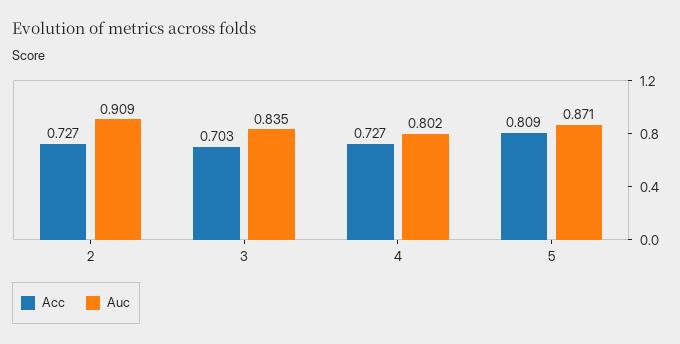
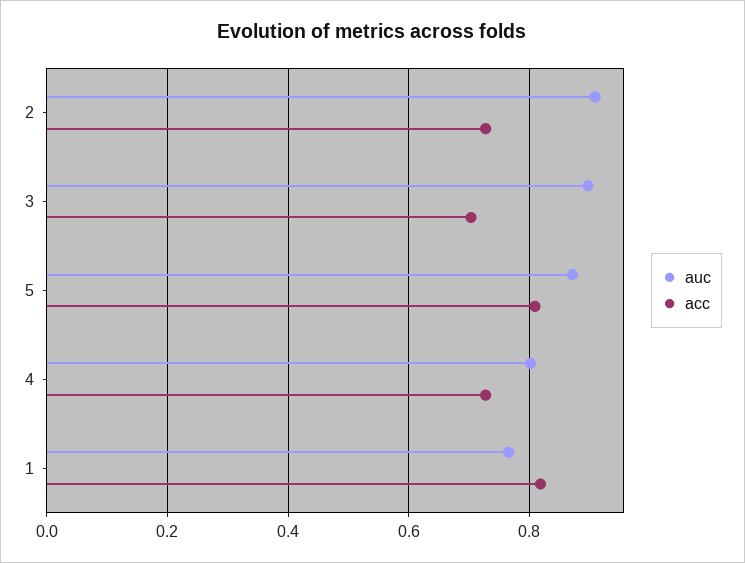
  {
    "Acc": {
      "2": 0.727,
      "3": 0.703,
      "4": 0.727,
-     "5": 0.809
+     "5": 0.809,
+     "1": 0.82
    },
    "Auc": {
      "2": 0.909,
-     "3": 0.835,
+     "3": 0.9,
      "4": 0.802,
-     "5": 0.871
+     "5": 0.871,
+     "1": 0.76
    }
  }

